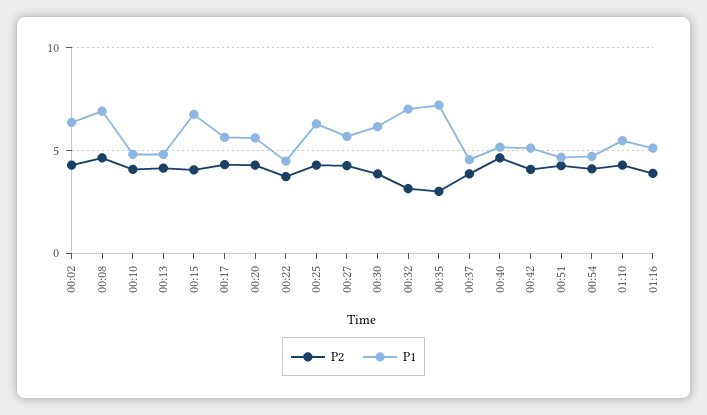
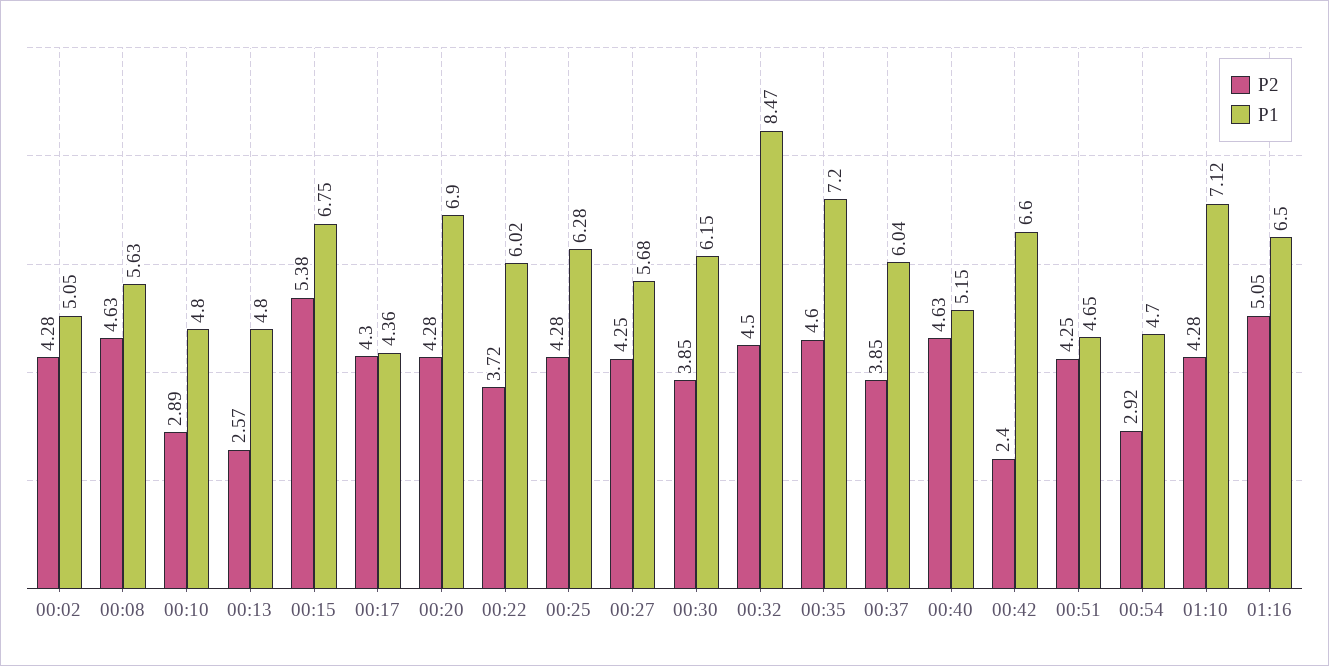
  {
    "P2": {
      "00:02": 4.28,
      "00:08": 4.63,
-     "00:10": 4,
+     "00:10": 2.89,
-     "00:13": 4,
+     "00:13": 2.57,
-     "00:15": 4,
+     "00:15": 5.38,
      "00:17": 4.3,
      "00:20": 4.28,
      "00:22": 3.72,
      "00:25": 4.28,
      "00:27": 4.25,
      "00:30": 3.85,
-     "00:32": 3,
+     "00:32": 4.5,
-     "00:35": 3,
+     "00:35": 4.6,
      "00:37": 3.85,
      "00:40": 4.63,
-     "00:42": 4,
+     "00:42": 2.4,
      "00:51": 4.25,
-     "00:54": 4,
+     "00:54": 2.92,
      "01:10": 4.28,
-     "01:16": 4
+     "01:16": 5.05
    },
    "P1": {
-     "00:02": 6.5,
+     "00:02": 5.05,
-     "00:08": 7,
+     "00:08": 5.63,
      "00:10": 4.8,
      "00:13": 4.8,
      "00:15": 6.75,
-     "00:17": 5.5,
+     "00:17": 4.36,
-     "00:20": 5.5,
+     "00:20": 6.9,
-     "00:22": 4.5,
+     "00:22": 6.02,
      "00:25": 6.28,
      "00:27": 5.68,
      "00:30": 6.15,
-     "00:32": 7,
+     "00:32": 8.47,
      "00:35": 7.2,
-     "00:37": 4.5,
+     "00:37": 6.04,
      "00:40": 5.15,
-     "00:42": 5,
+     "00:42": 6.6,
      "00:51": 4.65,
      "00:54": 4.7,
-     "01:10": 5.5,
+     "01:10": 7.12,
-     "01:16": 5
+     "01:16": 6.5
    }
  }

